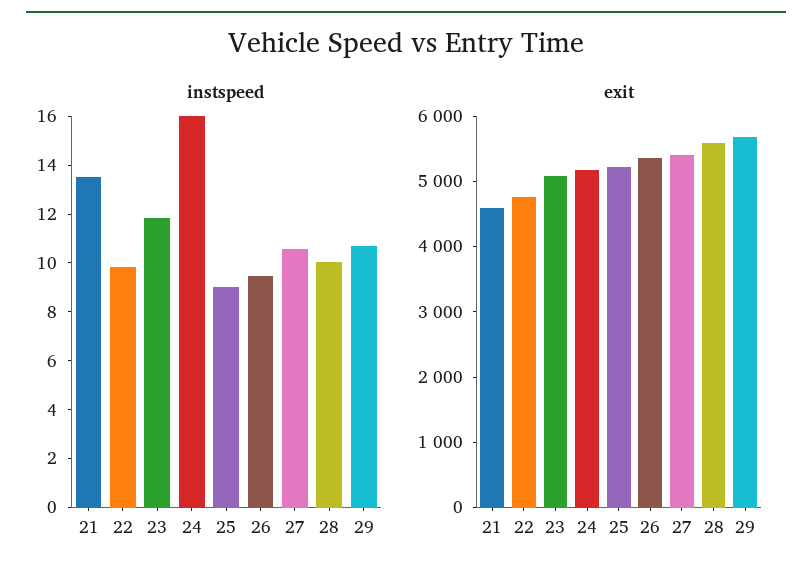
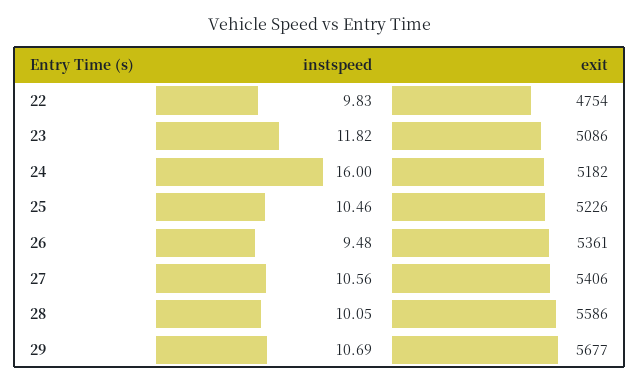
  {
    "instspeed": {
-     "21": 13.5,
      "22": 9.83,
      "23": 11.82,
      "24": 16,
-     "25": 9,
+     "25": 10.46,
      "26": 9.48,
      "27": 10.56,
      "28": 10.05,
      "29": 10.69
    },
    "exit": {
-     "21": 4600,
      "22": 4754,
      "23": 5086,
      "24": 5182,
      "25": 5226,
      "26": 5361,
      "27": 5406,
      "28": 5586,
      "29": 5677
    }
  }

